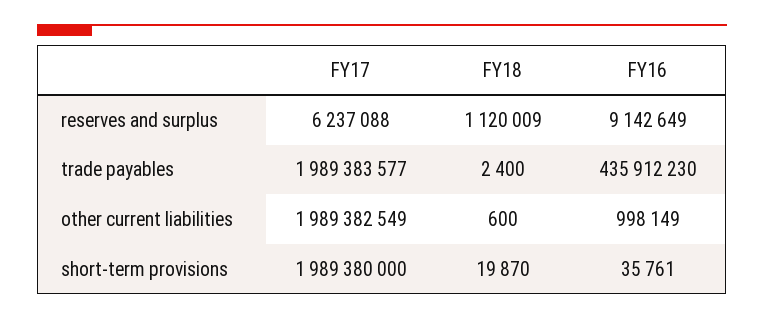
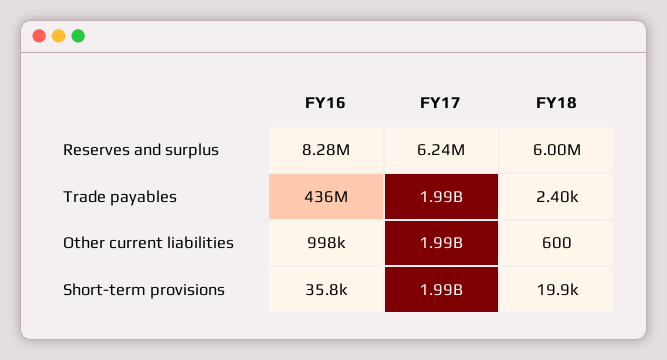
  {
    "FY17": {
      "reserves and surplus": 6237088,
      "trade payables": 1989383577,
      "other current liabilities": 1989382549,
      "short-term provisions": 1989380000
    },
    "FY18": {
-     "reserves and surplus": 1120009,
+     "reserves and surplus": 6000000,
      "trade payables": 2400,
      "other current liabilities": 600,
      "short-term provisions": 19870
    },
    "FY16": {
-     "reserves and surplus": 9142649,
+     "reserves and surplus": 8280000,
      "trade payables": 435912230,
      "other current liabilities": 998149,
      "short-term provisions": 35761
    }
  }

